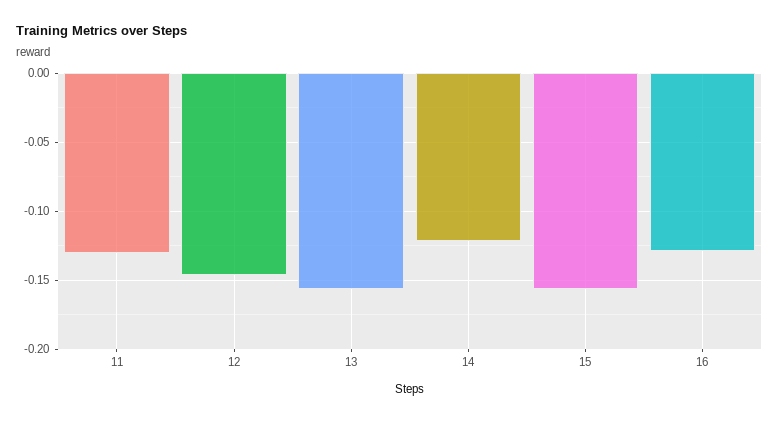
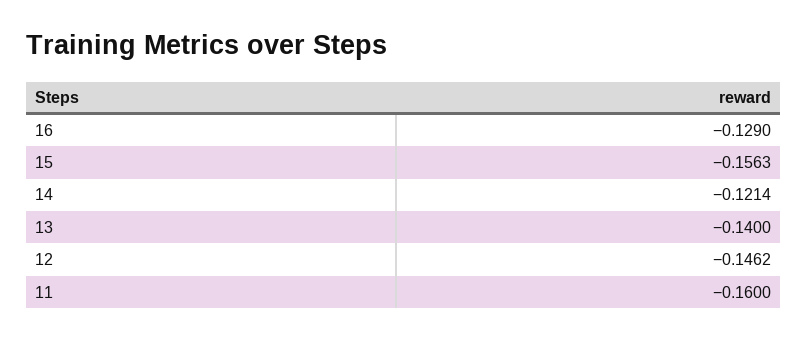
  {
-   "11": -0.13,
+   "11": -0.16,
    "12": -0.1462,
-   "13": -0.155,
+   "13": -0.14,
    "14": -0.1214,
    "15": -0.1563,
    "16": -0.129
  }

